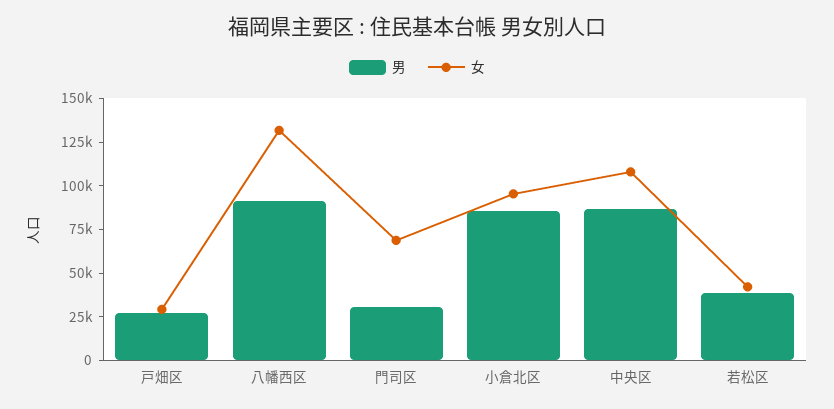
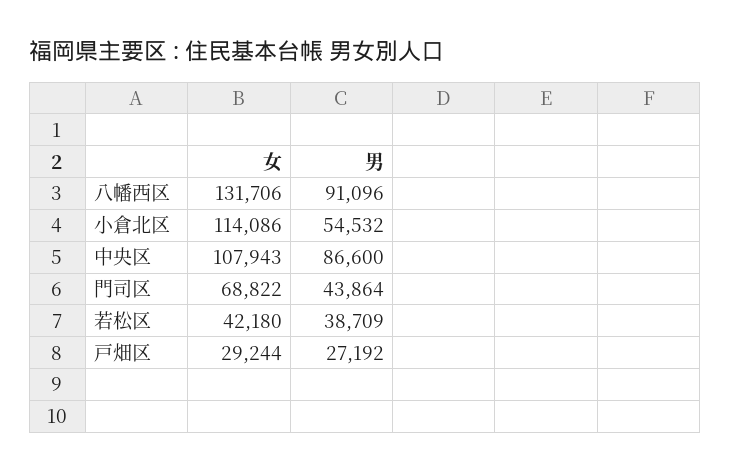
  {
    "男": {
      "戸畑区": 27192,
      "八幡西区": 91096,
-     "門司区": 30000,
+     "門司区": 43864,
-     "小倉北区": 85000,
+     "小倉北区": 54532,
      "中央区": 86600,
      "若松区": 38709
    },
    "女": {
      "戸畑区": 29244,
      "八幡西区": 131706,
      "門司区": 68822,
-     "小倉北区": 95000,
+     "小倉北区": 114086,
      "中央区": 107943,
      "若松区": 42180
    }
  }

